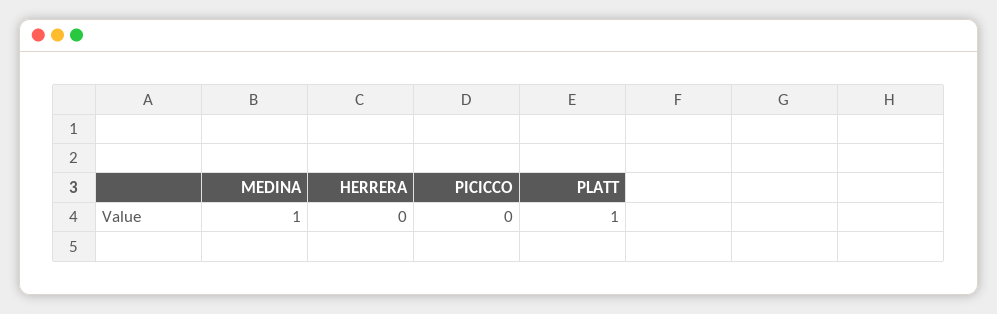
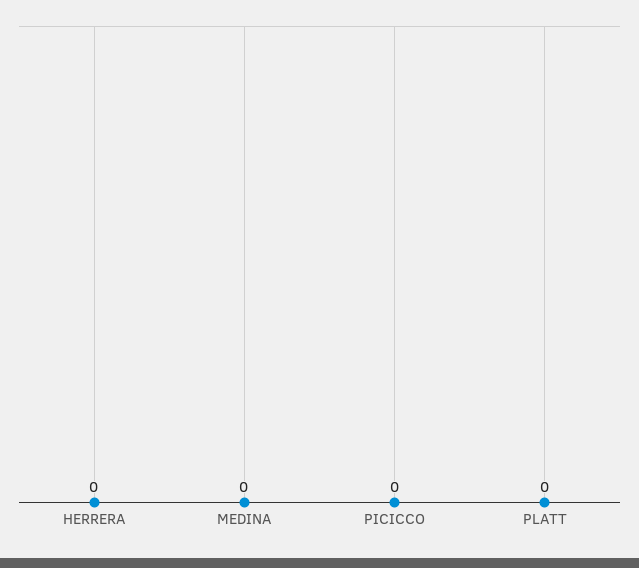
  {
-   "MEDINA": 1,
+   "MEDINA": 0,
    "HERRERA": 0,
    "PICICCO": 0,
-   "PLATT": 1
+   "PLATT": 0
  }

